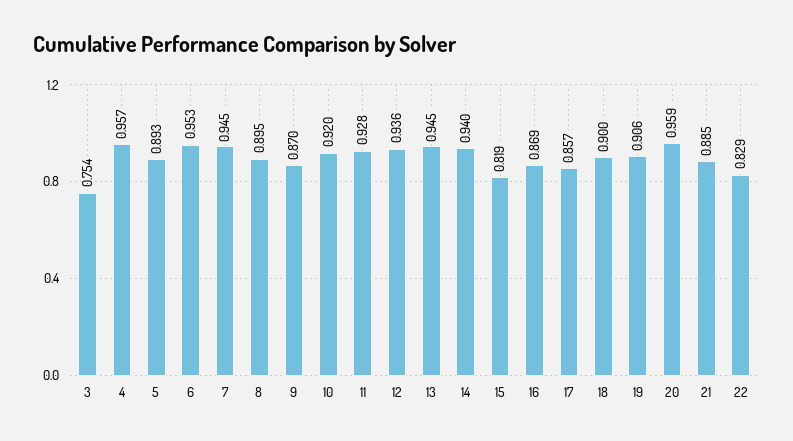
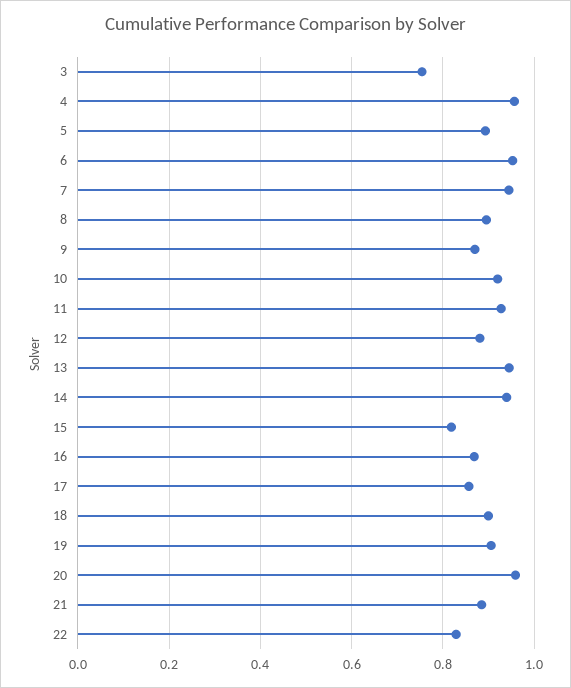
  {
    "3": 0.754,
    "4": 0.957,
    "5": 0.893,
    "6": 0.953,
    "7": 0.945,
    "8": 0.895,
    "9": 0.87,
    "10": 0.92,
    "11": 0.928,
-   "12": 0.936,
+   "12": 0.88,
    "13": 0.945,
    "14": 0.94,
    "15": 0.819,
    "16": 0.869,
    "17": 0.857,
    "18": 0.9,
    "19": 0.906,
    "20": 0.959,
    "21": 0.885,
    "22": 0.829
  }

